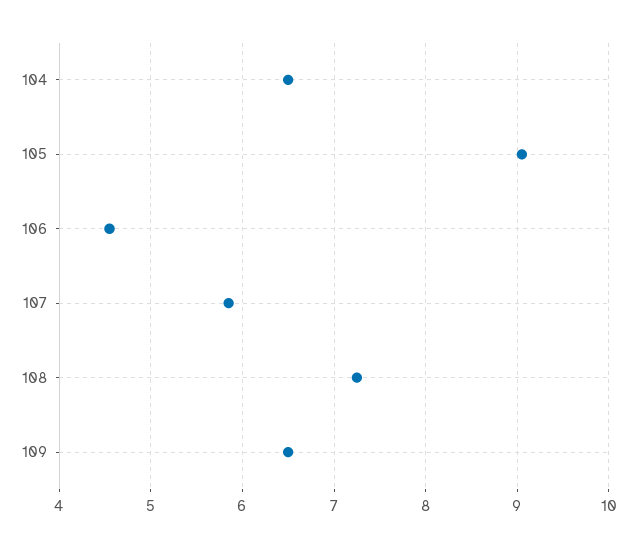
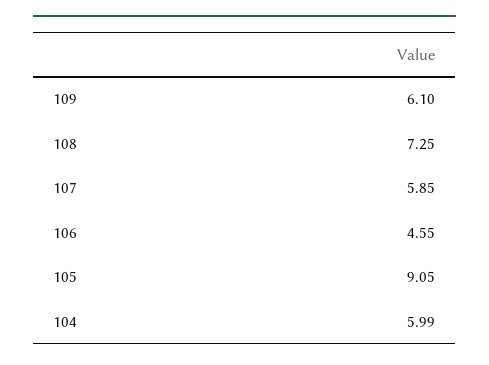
  {
-   "104": 6.5,
+   "104": 5.99,
    "105": 9.05,
    "106": 4.55,
    "107": 5.85,
    "108": 7.25,
-   "109": 6.5
+   "109": 6.1
  }

